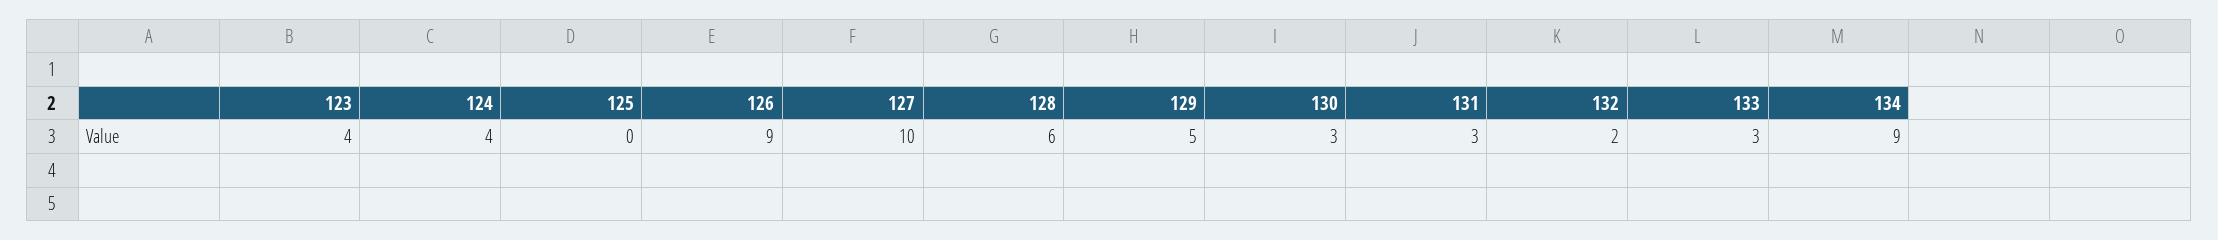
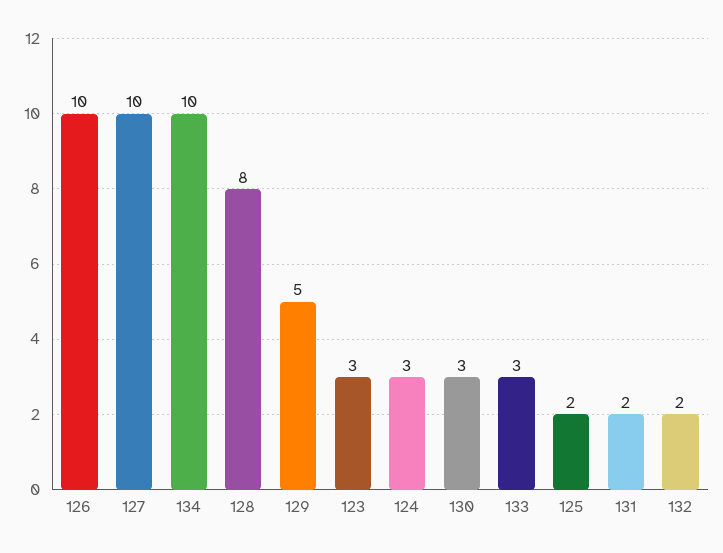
  {
-   "123": 4,
+   "123": 3,
-   "124": 4,
+   "124": 3,
-   "125": 0,
+   "125": 2,
-   "126": 9,
+   "126": 10,
    "127": 10,
-   "128": 6,
+   "128": 8,
    "129": 5,
    "130": 3,
-   "131": 3,
+   "131": 2,
    "132": 2,
    "133": 3,
-   "134": 9
+   "134": 10
  }

